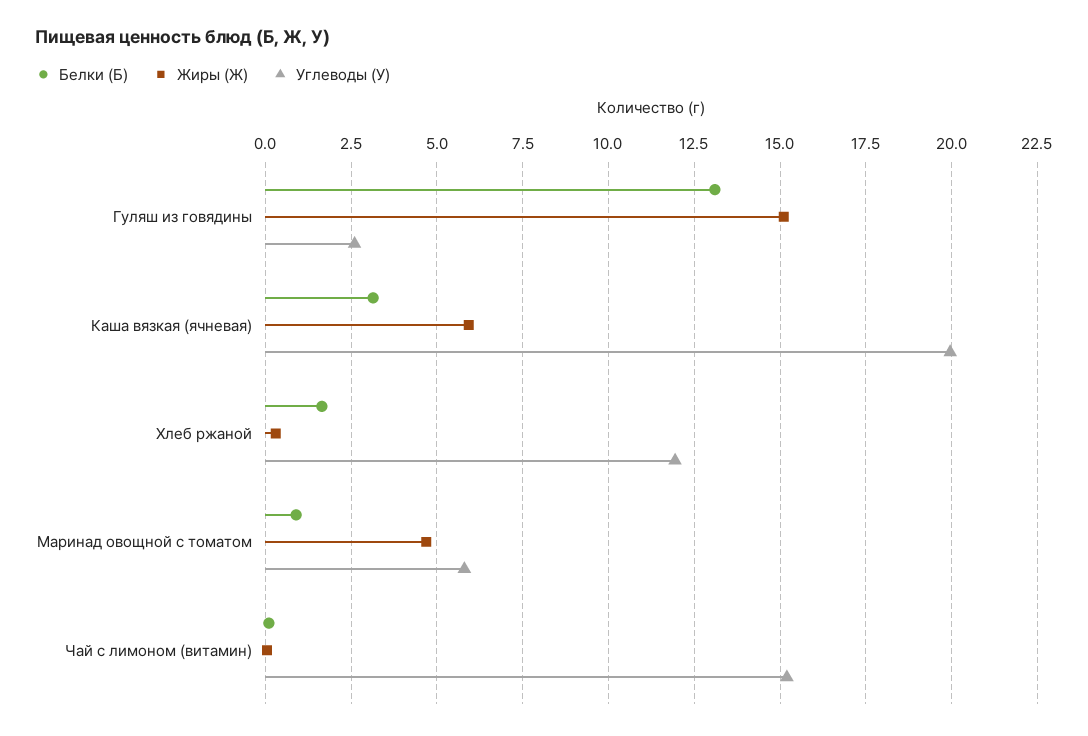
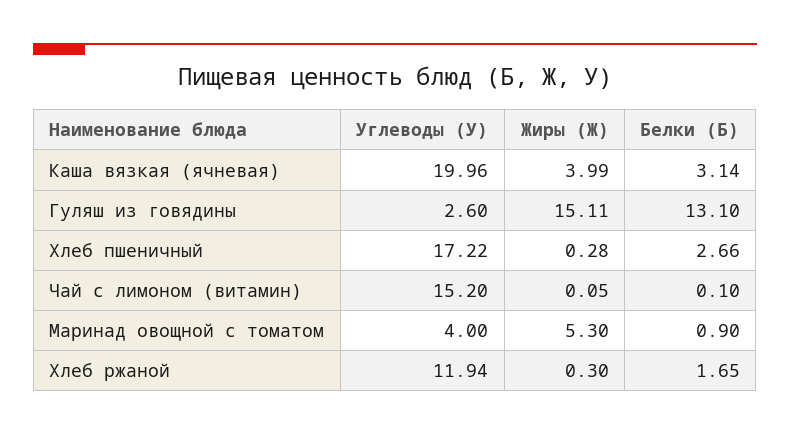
  {
    "Белки (Б)": {
      "Гуляш из говядины": 13.1,
      "Каша вязкая (ячневая)": 3.14,
      "Хлеб ржаной": 1.65,
      "Маринад овощной с томатом": 0.9,
-     "Чай с лимоном (витамин)": 0.1
+     "Чай с лимоном (витамин)": 0.1,
+     "Хлеб пшеничный": 2.66
    },
    "Жиры (Ж)": {
      "Гуляш из говядины": 15.11,
-     "Каша вязкая (ячневая)": 6,
+     "Каша вязкая (ячневая)": 3.99,
      "Хлеб ржаной": 0.3,
-     "Маринад овощной с томатом": 4.75,
+     "Маринад овощной с томатом": 5.3,
-     "Чай с лимоном (витамин)": 0.05
+     "Чай с лимоном (витамин)": 0.05,
+     "Хлеб пшеничный": 0.28
    },
    "Углеводы (У)": {
      "Гуляш из говядины": 2.6,
      "Каша вязкая (ячневая)": 19.96,
      "Хлеб ржаной": 11.94,
-     "Маринад овощной с томатом": 5.75,
+     "Маринад овощной с томатом": 4,
-     "Чай с лимоном (витамин)": 15.2
+     "Чай с лимоном (витамин)": 15.2,
+     "Хлеб пшеничный": 17.22
    }
  }

